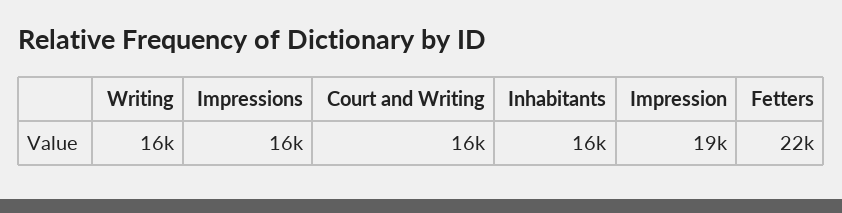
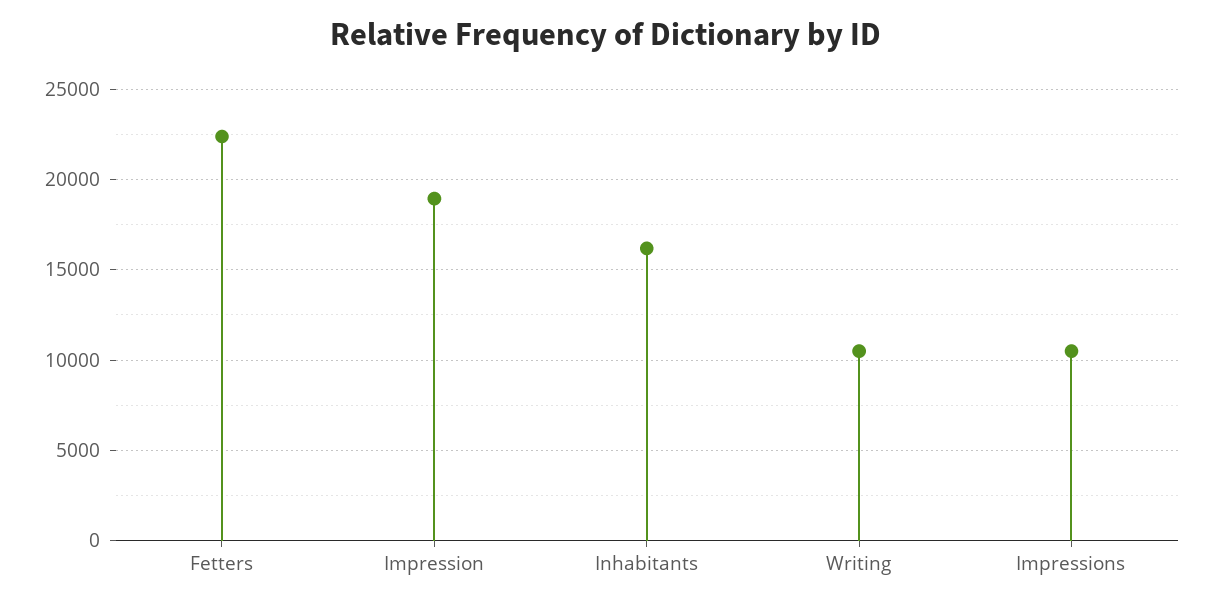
  {
-   "Writing": 16000,
+   "Writing": 10500,
-   "Impressions": 16000,
+   "Impressions": 10500,
-   "Court and Writing": 16000,
    "Inhabitants": 16000,
    "Impression": 19000,
    "Fetters": 22000
  }

